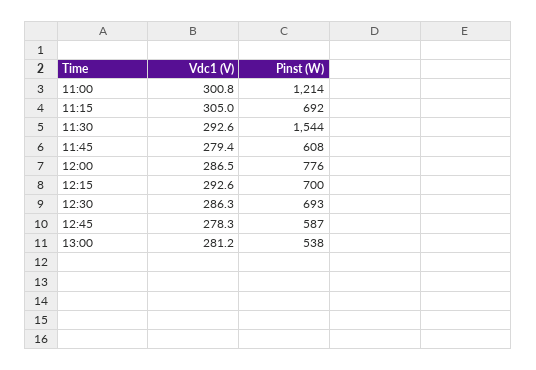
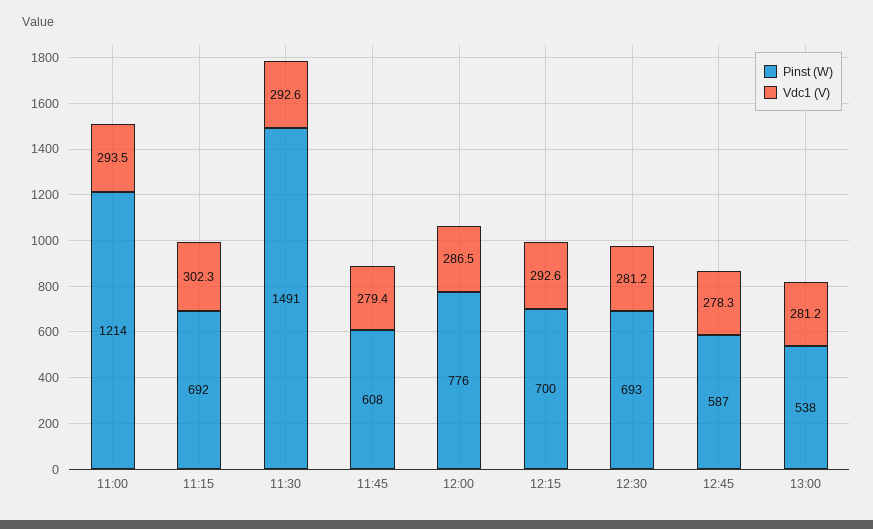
  {
    "Vdc1 (V)": {
-     "11:00": 300.8,
+     "11:00": 293.5,
-     "11:15": 305,
+     "11:15": 302.3,
      "11:30": 292.6,
      "11:45": 279.4,
      "12:00": 286.5,
      "12:15": 292.6,
-     "12:30": 286.3,
+     "12:30": 281.2,
      "12:45": 278.3,
      "13:00": 281.2
    },
    "Pinst (W)": {
      "11:00": 1214,
      "11:15": 692,
-     "11:30": 1544,
+     "11:30": 1491,
      "11:45": 608,
      "12:00": 776,
      "12:15": 700,
      "12:30": 693,
      "12:45": 587,
      "13:00": 538
    }
  }

